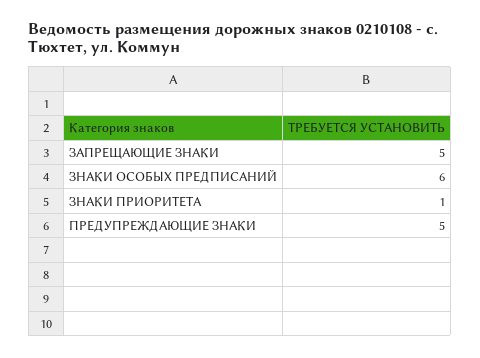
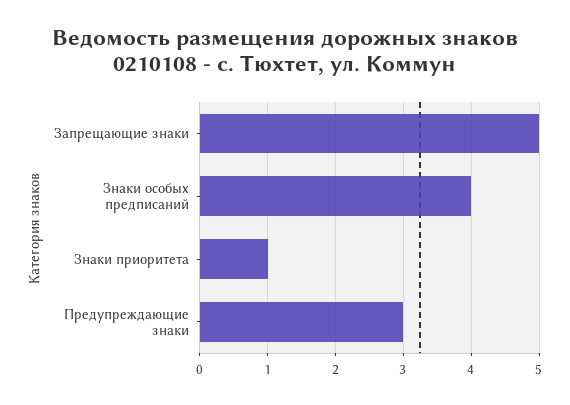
  {
    "ЗАПРЕЩАЮЩИЕ ЗНАКИ": 5,
-   "ЗНАКИ ОСОБЫХ ПРЕДПИСАНИЙ": 6,
+   "ЗНАКИ ОСОБЫХ ПРЕДПИСАНИЙ": 4,
    "ЗНАКИ ПРИОРИТЕТА": 1,
-   "ПРЕДУПРЕЖДАЮЩИЕ ЗНАКИ": 5
+   "ПРЕДУПРЕЖДАЮЩИЕ ЗНАКИ": 3
  }

